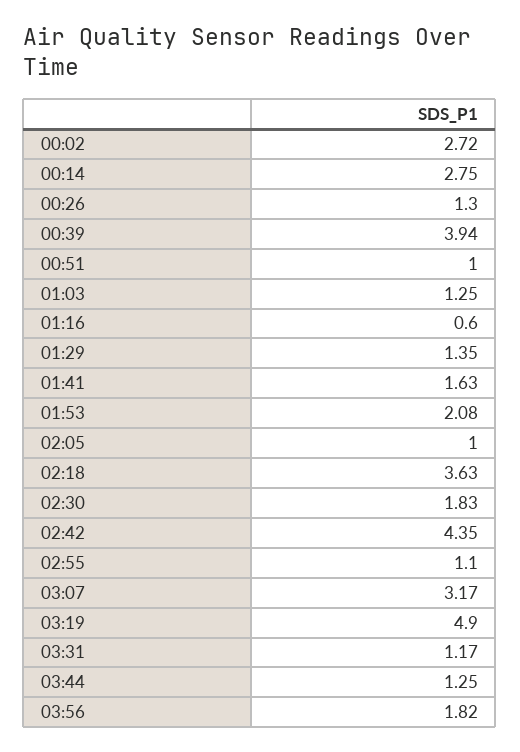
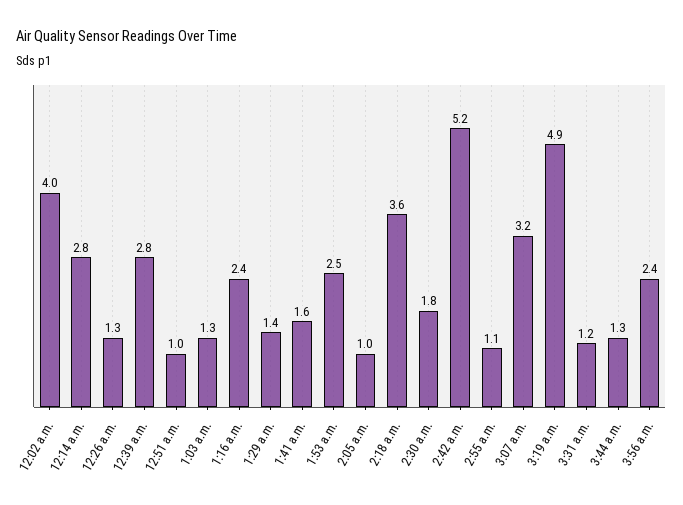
  {
-   "00:02": 2.72,
+   "00:02": 4,
    "00:14": 2.75,
    "00:26": 1.3,
-   "00:39": 3.94,
+   "00:39": 2.8,
    "00:51": 1,
    "01:03": 1.25,
-   "01:16": 0.6,
+   "01:16": 2.4,
    "01:29": 1.35,
    "01:41": 1.63,
-   "01:53": 2.08,
+   "01:53": 2.5,
    "02:05": 1,
    "02:18": 3.63,
    "02:30": 1.83,
-   "02:42": 4.35,
+   "02:42": 5.2,
    "02:55": 1.1,
    "03:07": 3.17,
    "03:19": 4.9,
    "03:31": 1.17,
    "03:44": 1.25,
-   "03:56": 1.82
+   "03:56": 2.4
  }

